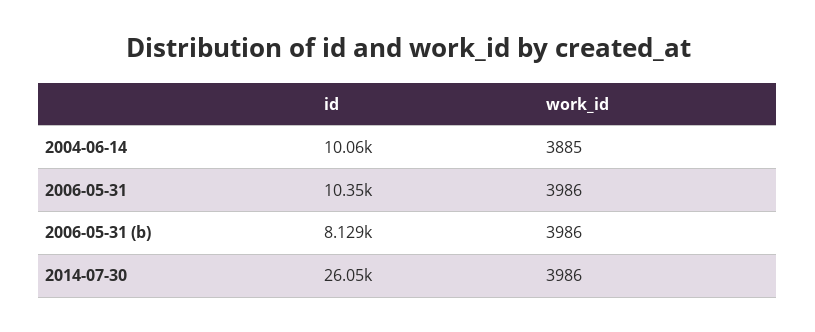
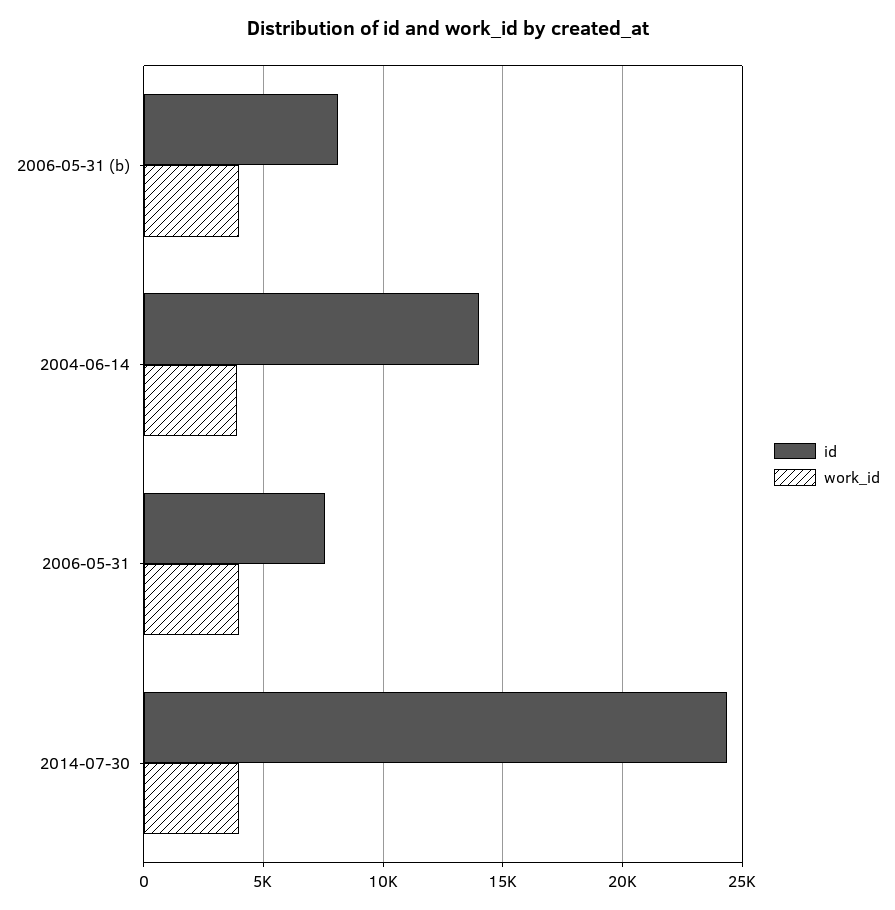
  {
    "id": {
-     "2004-06-14": 10060,
+     "2004-06-14": 14000,
-     "2006-05-31": 10350,
+     "2006-05-31": 7500,
      "2006-05-31 (b)": 8129,
-     "2014-07-30": 26050
+     "2014-07-30": 24500
    },
    "work_id": {
      "2004-06-14": 3885,
      "2006-05-31": 3986,
      "2006-05-31 (b)": 3986,
      "2014-07-30": 3986
    }
  }

